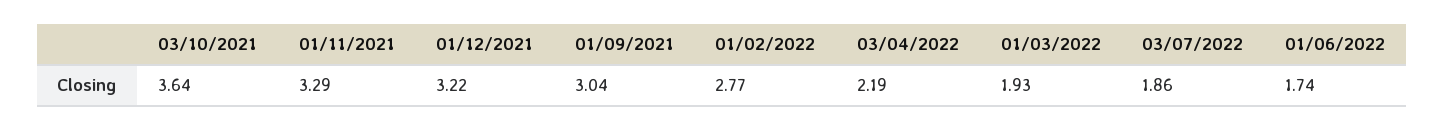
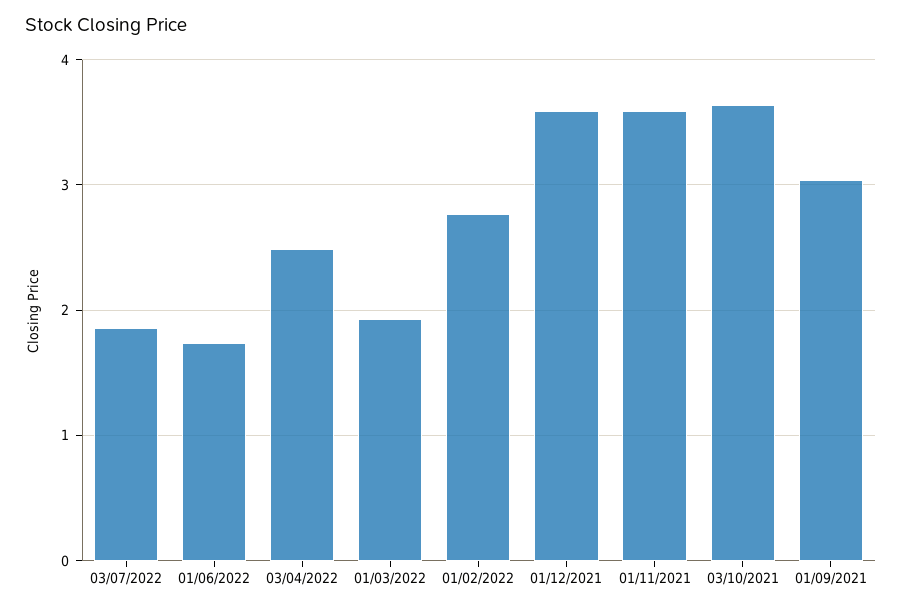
  {
    "03/10/2021": 3.64,
-   "01/11/2021": 3.29,
+   "01/11/2021": 3.6,
-   "01/12/2021": 3.22,
+   "01/12/2021": 3.6,
    "01/09/2021": 3.04,
    "01/02/2022": 2.77,
-   "03/04/2022": 2.19,
+   "03/04/2022": 2.5,
    "01/03/2022": 1.93,
    "03/07/2022": 1.86,
    "01/06/2022": 1.74
  }

